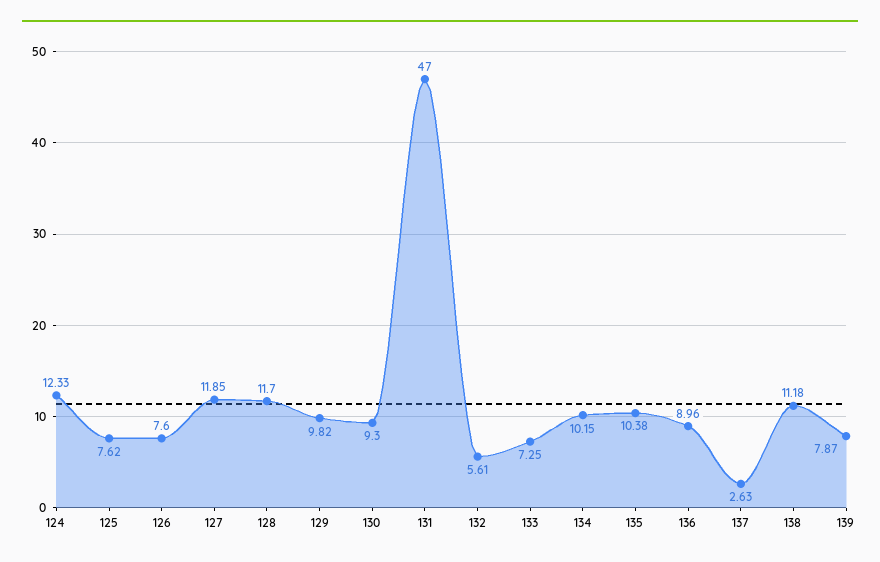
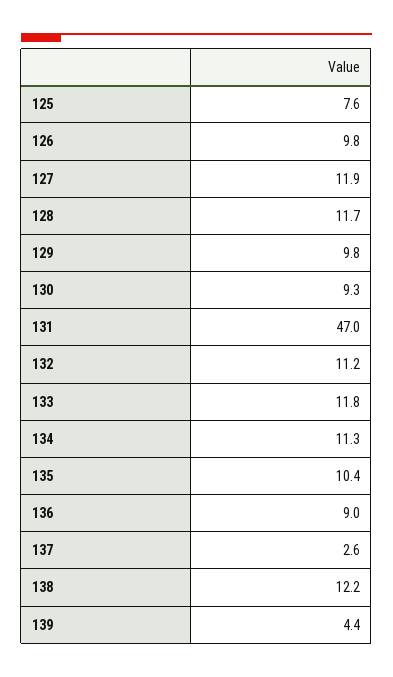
  {
-   "124": 12.33,
    "125": 7.62,
-   "126": 7.6,
+   "126": 9.8,
    "127": 11.85,
    "128": 11.7,
    "129": 9.82,
    "130": 9.3,
    "131": 47,
-   "132": 5.61,
+   "132": 11.2,
-   "133": 7.25,
+   "133": 11.8,
-   "134": 10.15,
+   "134": 11.3,
    "135": 10.38,
    "136": 8.96,
    "137": 2.63,
-   "138": 11.18,
+   "138": 12.2,
-   "139": 7.87
+   "139": 4.4
  }

